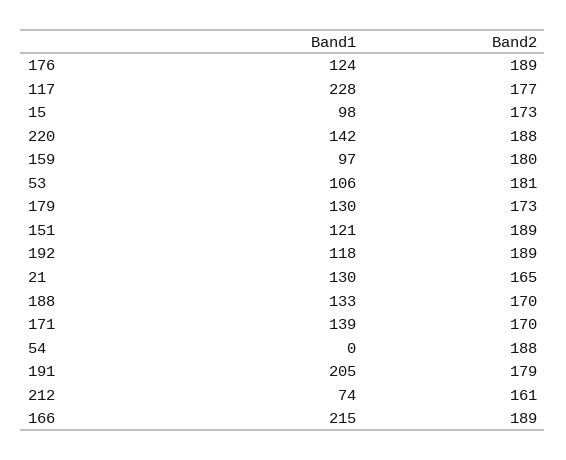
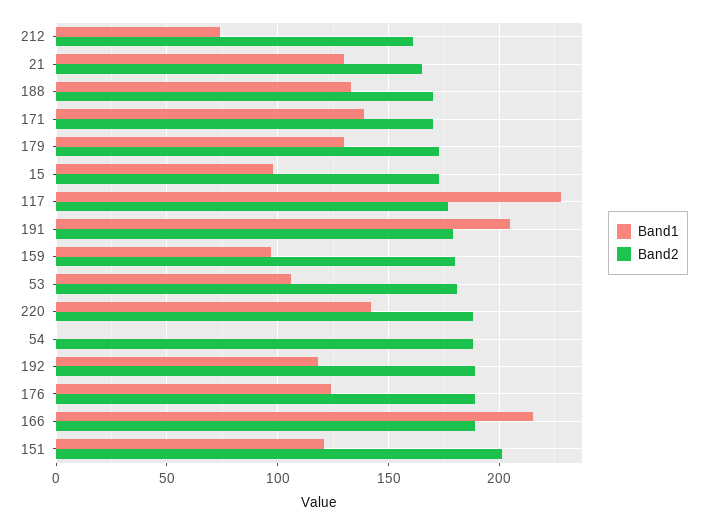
  {
    "Band1": {
      "176": 124,
      "117": 228,
      "15": 98,
      "220": 142,
      "159": 97,
      "53": 106,
      "179": 130,
      "151": 121,
      "192": 118,
      "21": 130,
      "188": 133,
      "171": 139,
      "54": 0,
      "191": 205,
      "212": 74,
      "166": 215
    },
    "Band2": {
      "176": 189,
      "117": 177,
      "15": 173,
      "220": 188,
      "159": 180,
      "53": 181,
      "179": 173,
-     "151": 189,
+     "151": 200,
      "192": 189,
      "21": 165,
      "188": 170,
      "171": 170,
      "54": 188,
      "191": 179,
      "212": 161,
      "166": 189
    }
  }

